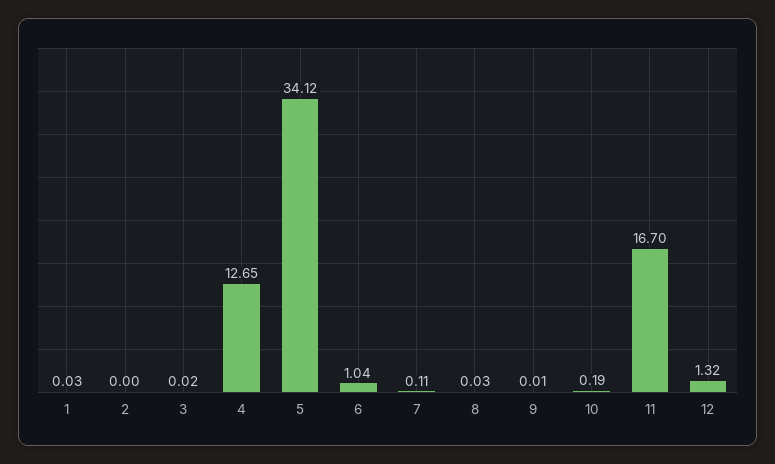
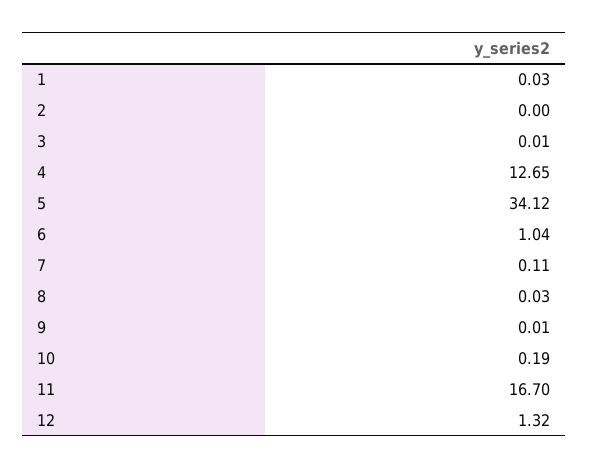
  {
    "1": 0.03,
    "2": 0,
-   "3": 0.02,
+   "3": 0.01,
    "4": 12.65,
    "5": 34.12,
    "6": 1.04,
    "7": 0.11,
    "8": 0.03,
    "9": 0.01,
    "10": 0.19,
    "11": 16.7,
    "12": 1.32
  }

